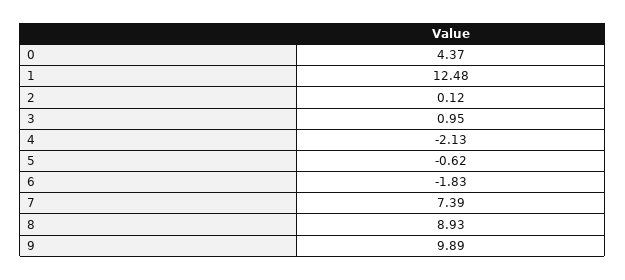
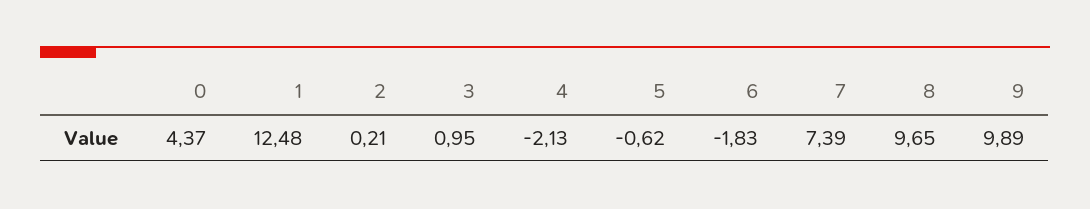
  {
    "0": 4.37,
    "1": 12.48,
-   "2": 0.12,
+   "2": 0.21,
    "3": 0.95,
    "4": -2.13,
    "5": -0.62,
    "6": -1.83,
    "7": 7.39,
-   "8": 8.93,
+   "8": 9.65,
    "9": 9.89
  }

